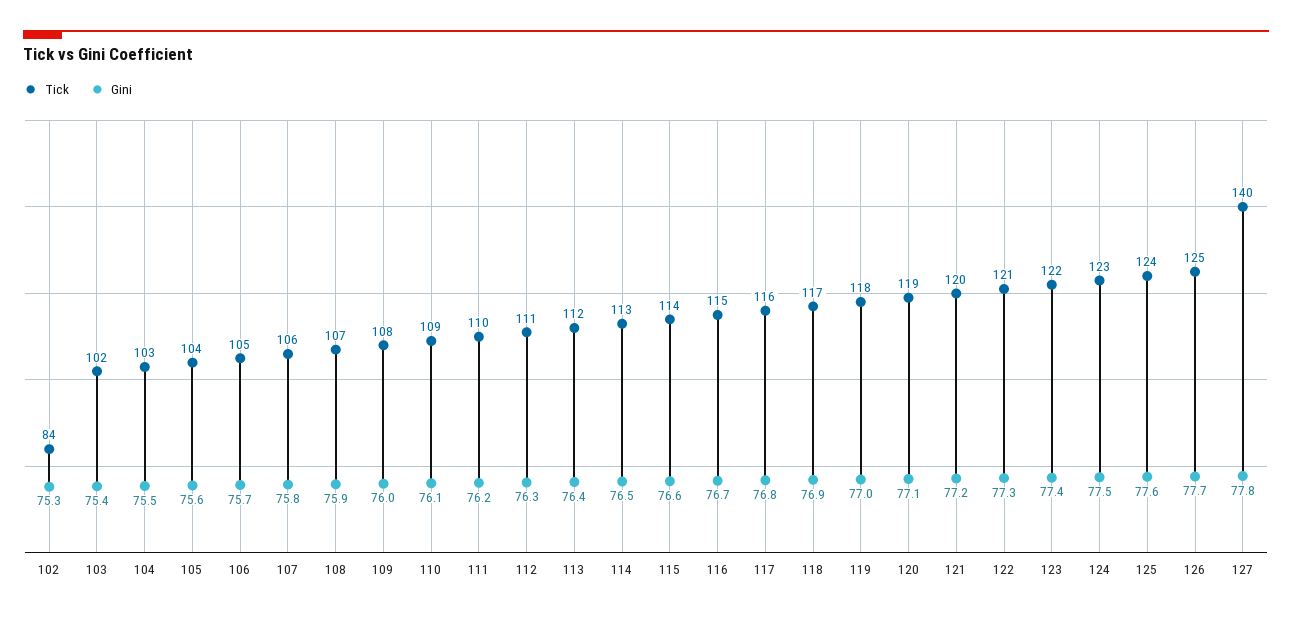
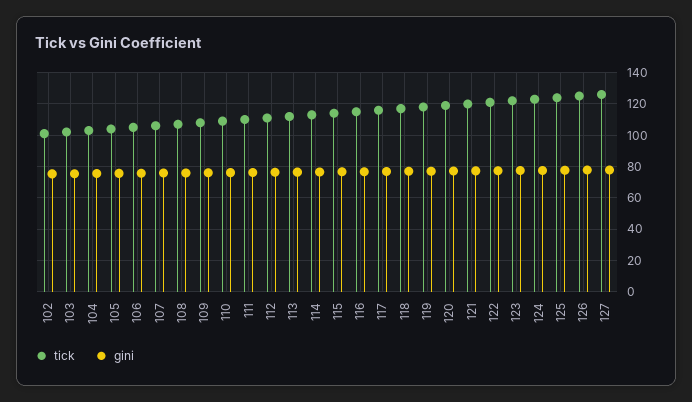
  {
    "Tick": {
-     "102": 84,
+     "102": 100,
      "103": 102,
      "104": 103,
      "105": 104,
      "106": 105,
      "107": 106,
      "108": 107,
      "109": 108,
      "110": 109,
      "111": 110,
      "112": 111,
      "113": 112,
      "114": 113,
      "115": 114,
      "116": 115,
      "117": 116,
      "118": 117,
      "119": 118,
      "120": 119,
      "121": 120,
      "122": 121,
      "123": 122,
      "124": 123,
      "125": 124,
      "126": 125,
-     "127": 140
+     "127": 125
    },
    "Gini": {
      "102": 75.3,
      "103": 75.4,
      "104": 75.5,
      "105": 75.6,
      "106": 75.7,
      "107": 75.8,
      "108": 75.9,
      "109": 76,
      "110": 76.1,
      "111": 76.2,
      "112": 76.3,
      "113": 76.4,
      "114": 76.5,
      "115": 76.6,
      "116": 76.7,
      "117": 76.8,
      "118": 76.9,
      "119": 77,
      "120": 77.1,
      "121": 77.2,
      "122": 77.3,
      "123": 77.4,
      "124": 77.5,
      "125": 77.6,
      "126": 77.7,
      "127": 77.8
    }
  }

